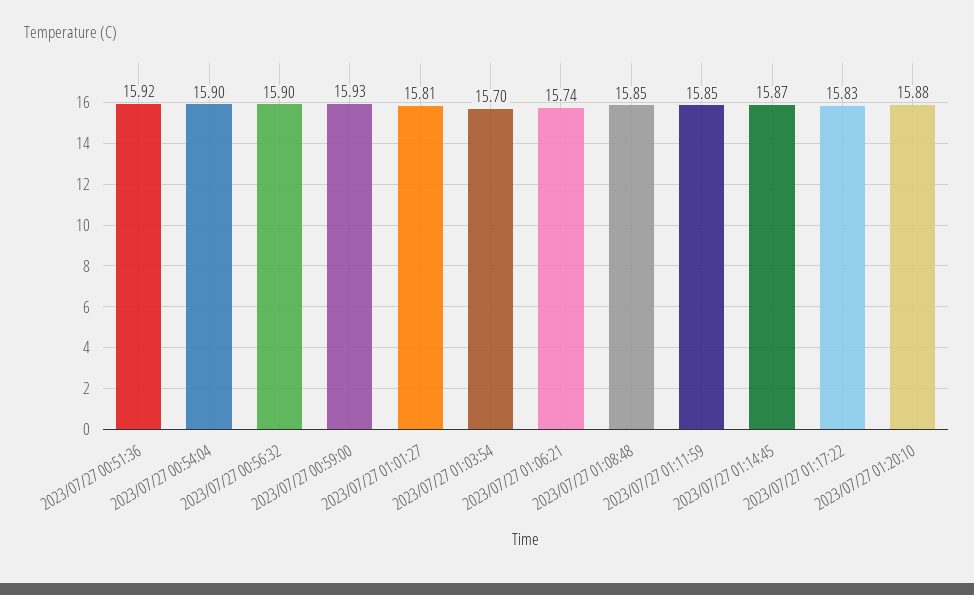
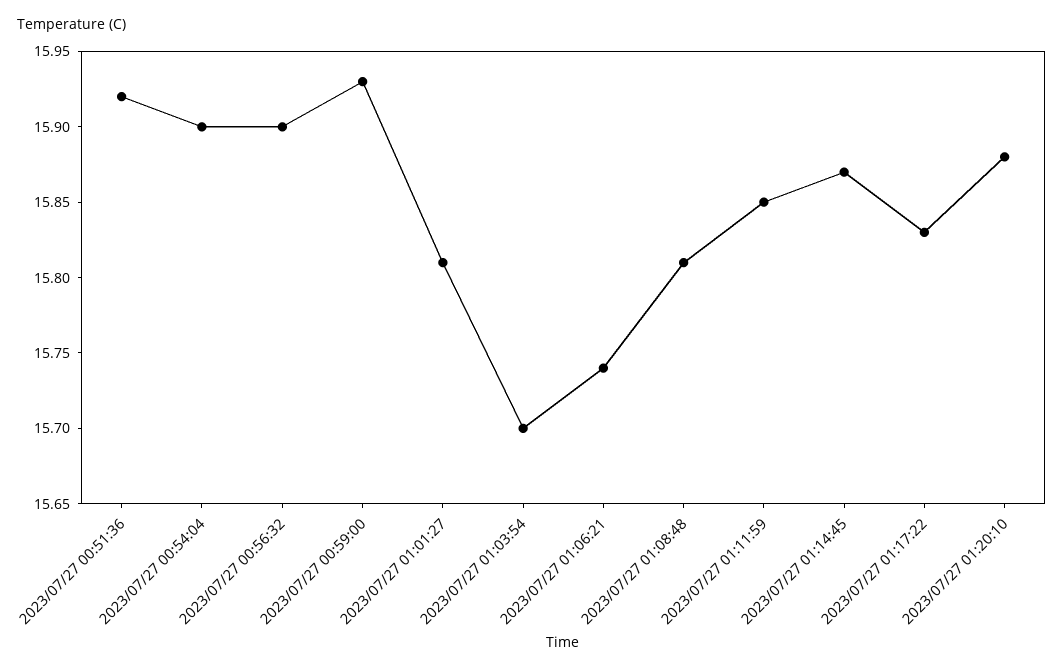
  {
    "2023/07/27 00:51:36": 15.92,
    "2023/07/27 00:54:04": 15.9,
    "2023/07/27 00:56:32": 15.9,
    "2023/07/27 00:59:00": 15.93,
    "2023/07/27 01:01:27": 15.81,
    "2023/07/27 01:03:54": 15.7,
    "2023/07/27 01:06:21": 15.74,
-   "2023/07/27 01:08:48": 15.85,
+   "2023/07/27 01:08:48": 15.81,
    "2023/07/27 01:11:59": 15.85,
    "2023/07/27 01:14:45": 15.87,
    "2023/07/27 01:17:22": 15.83,
    "2023/07/27 01:20:10": 15.88
  }

